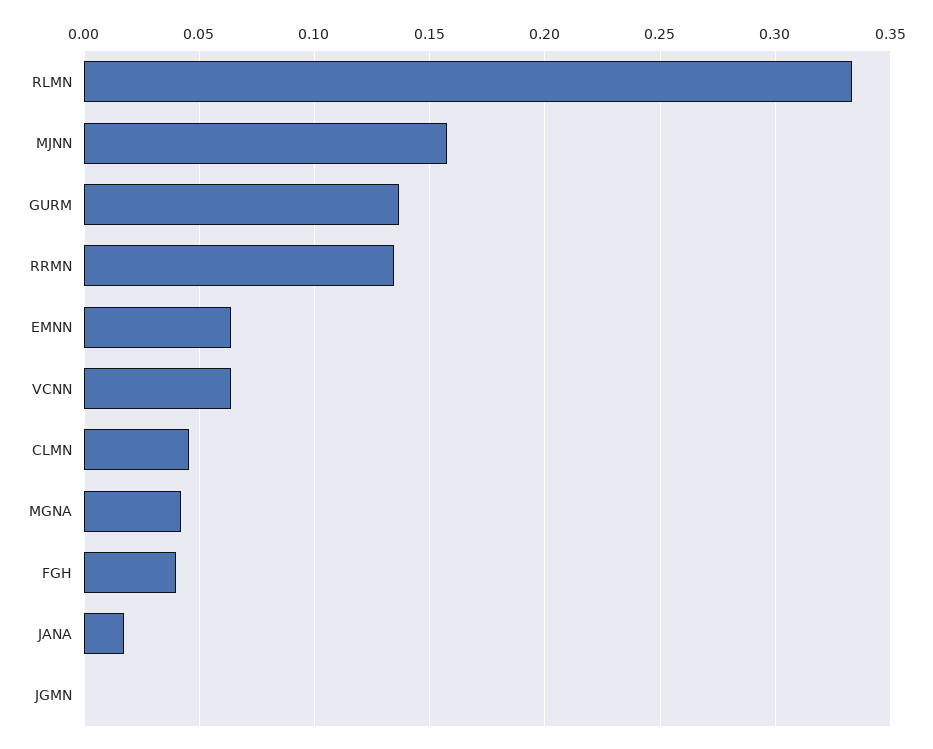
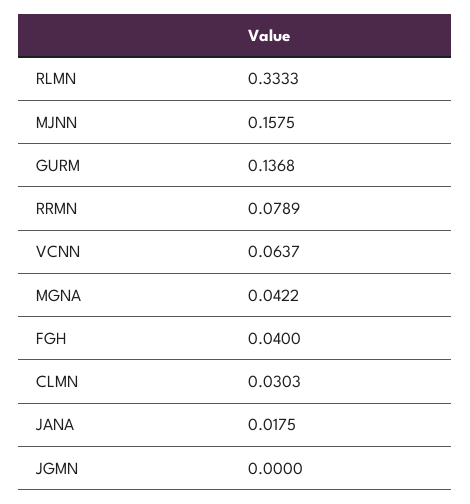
  {
    "RLMN": 0.3333,
    "MJNN": 0.1575,
    "GURM": 0.1368,
-   "RRMN": 0.135,
+   "RRMN": 0.0789,
-   "EMNN": 0.065,
    "VCNN": 0.0637,
-   "CLMN": 0.045,
+   "CLMN": 0.0303,
    "MGNA": 0.0422,
    "FGH": 0.04,
    "JANA": 0.0175,
    "JGMN": 0
  }

